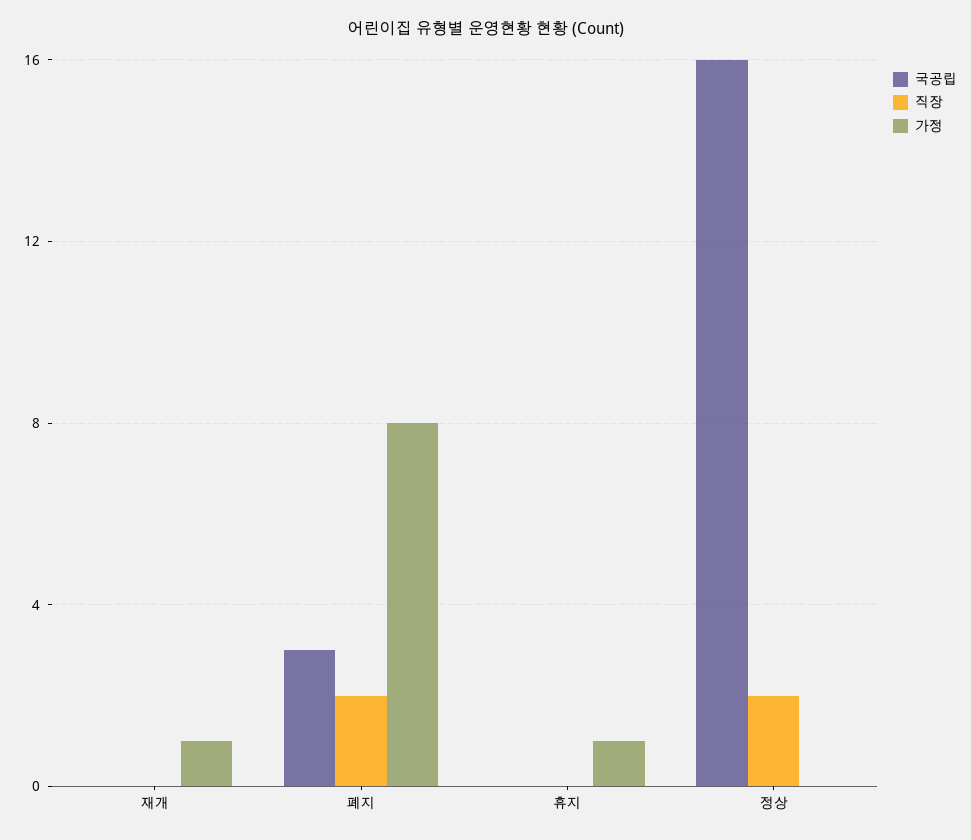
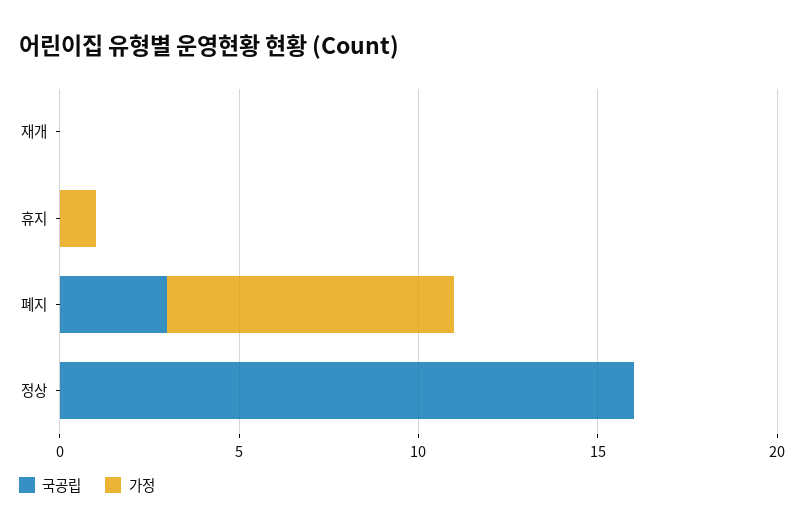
  {
    "국공립": {
      "재개": 0,
      "폐지": 3,
      "휴지": 0,
      "정상": 16
    },
-   "직장": {
-     "재개": 0,
-     "폐지": 2,
-     "휴지": 0,
-     "정상": 2
-   },
    "가정": {
-     "재개": 1,
+     "재개": 0,
      "폐지": 8,
      "휴지": 1,
      "정상": 0
    }
  }

